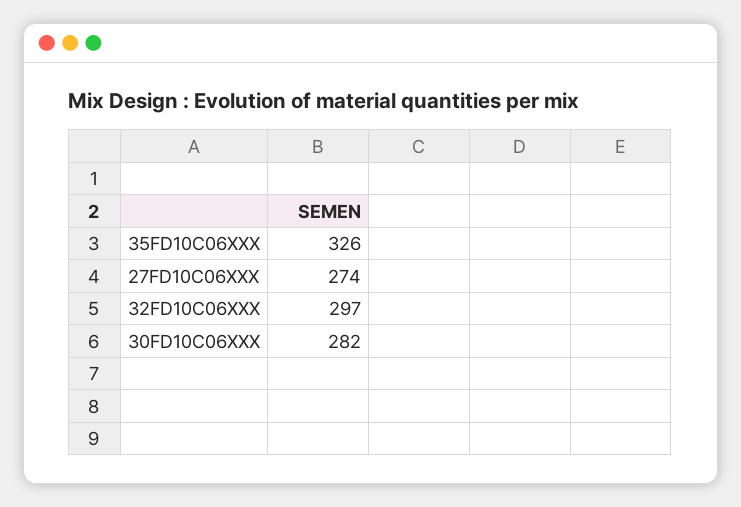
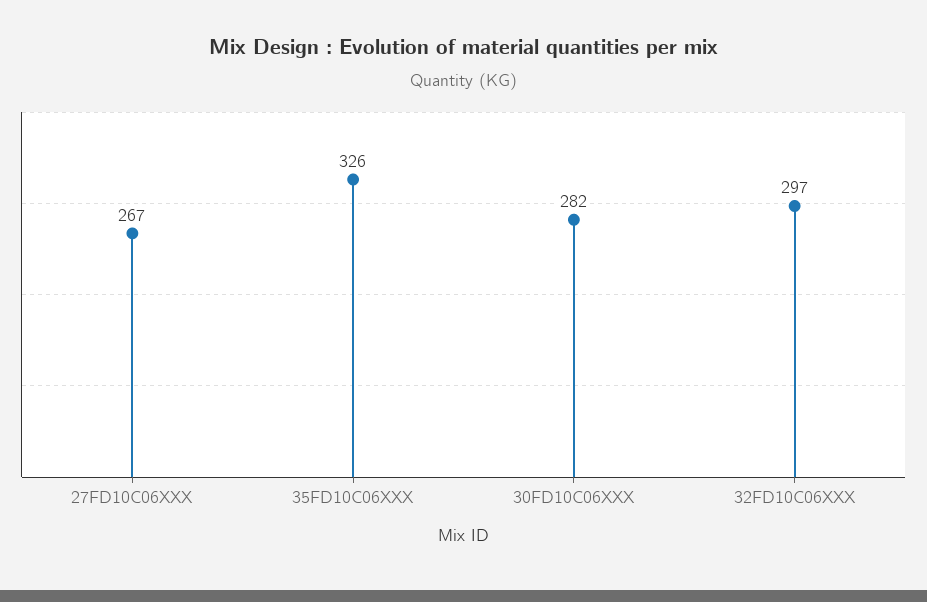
  {
    "35FD10C06XXX": 326,
-   "27FD10C06XXX": 274,
+   "27FD10C06XXX": 267,
    "32FD10C06XXX": 297,
    "30FD10C06XXX": 282
  }

